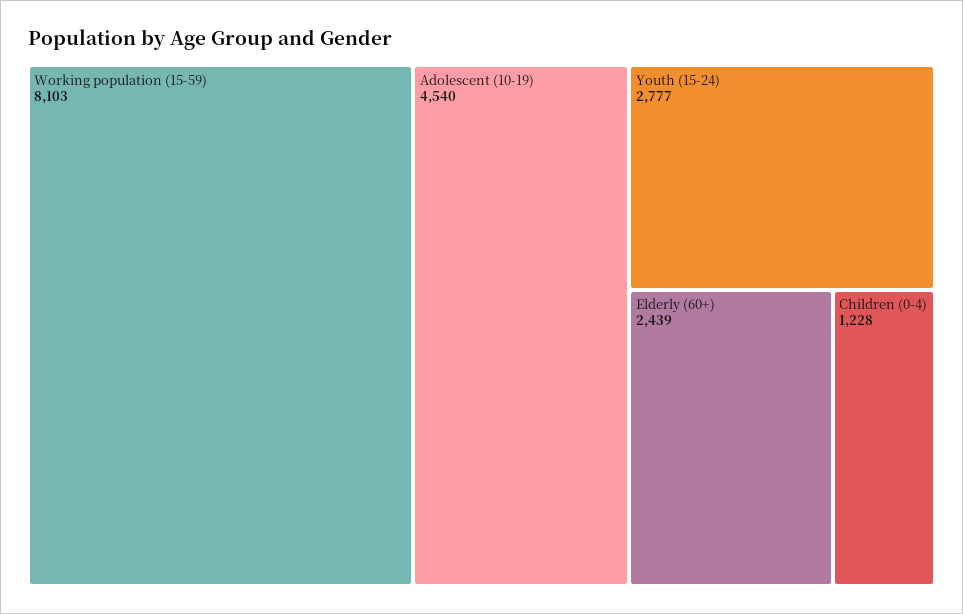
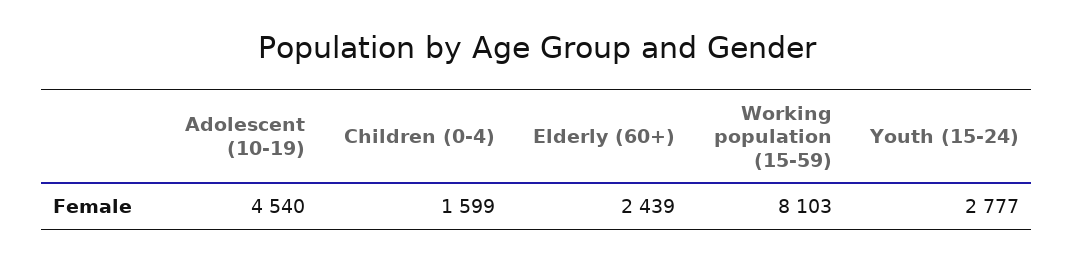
  {
    "Working population (15-59)": 8103,
    "Adolescent (10-19)": 4540,
    "Youth (15-24)": 2777,
    "Elderly (60+)": 2439,
-   "Children (0-4)": 1228
+   "Children (0-4)": 1599
  }

